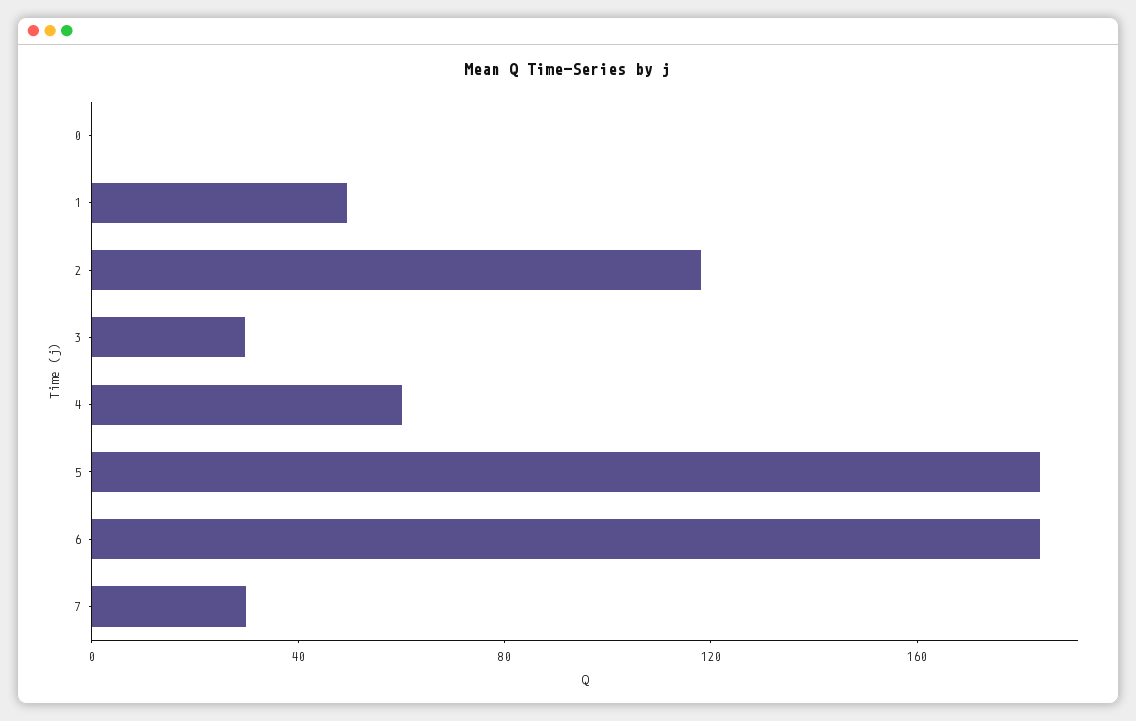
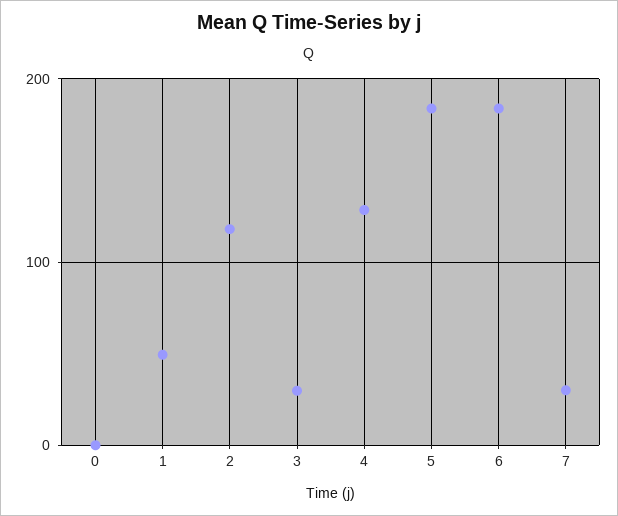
  {
    "0": 0,
    "1": 50,
    "2": 120,
    "3": 30,
-   "4": 60,
+   "4": 130,
    "5": 180,
    "6": 180,
    "7": 30
  }

